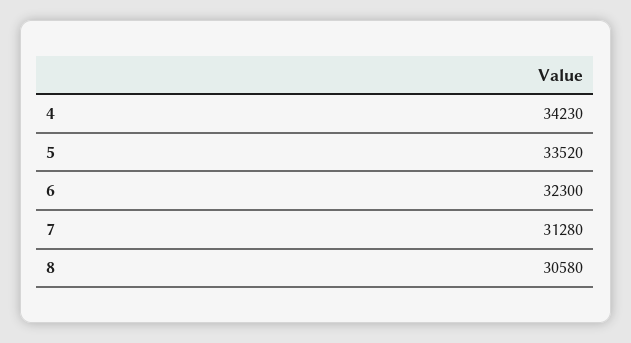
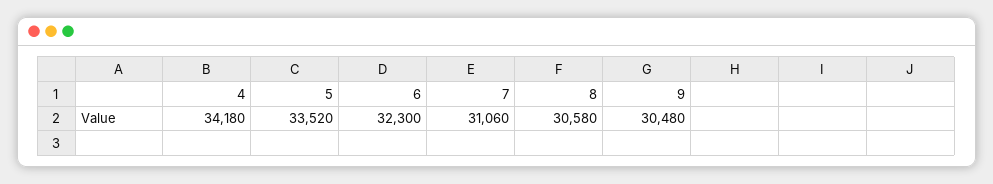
  {
-   "4": 34230,
+   "4": 34180,
    "5": 33520,
    "6": 32300,
-   "7": 31280,
+   "7": 31060,
-   "8": 30580
+   "8": 30580,
+   "9": 30480
  }

